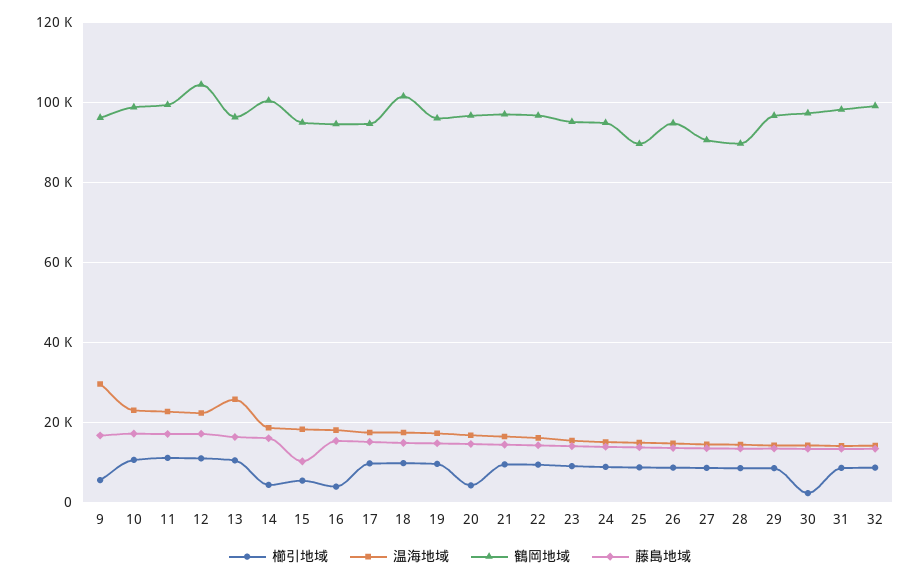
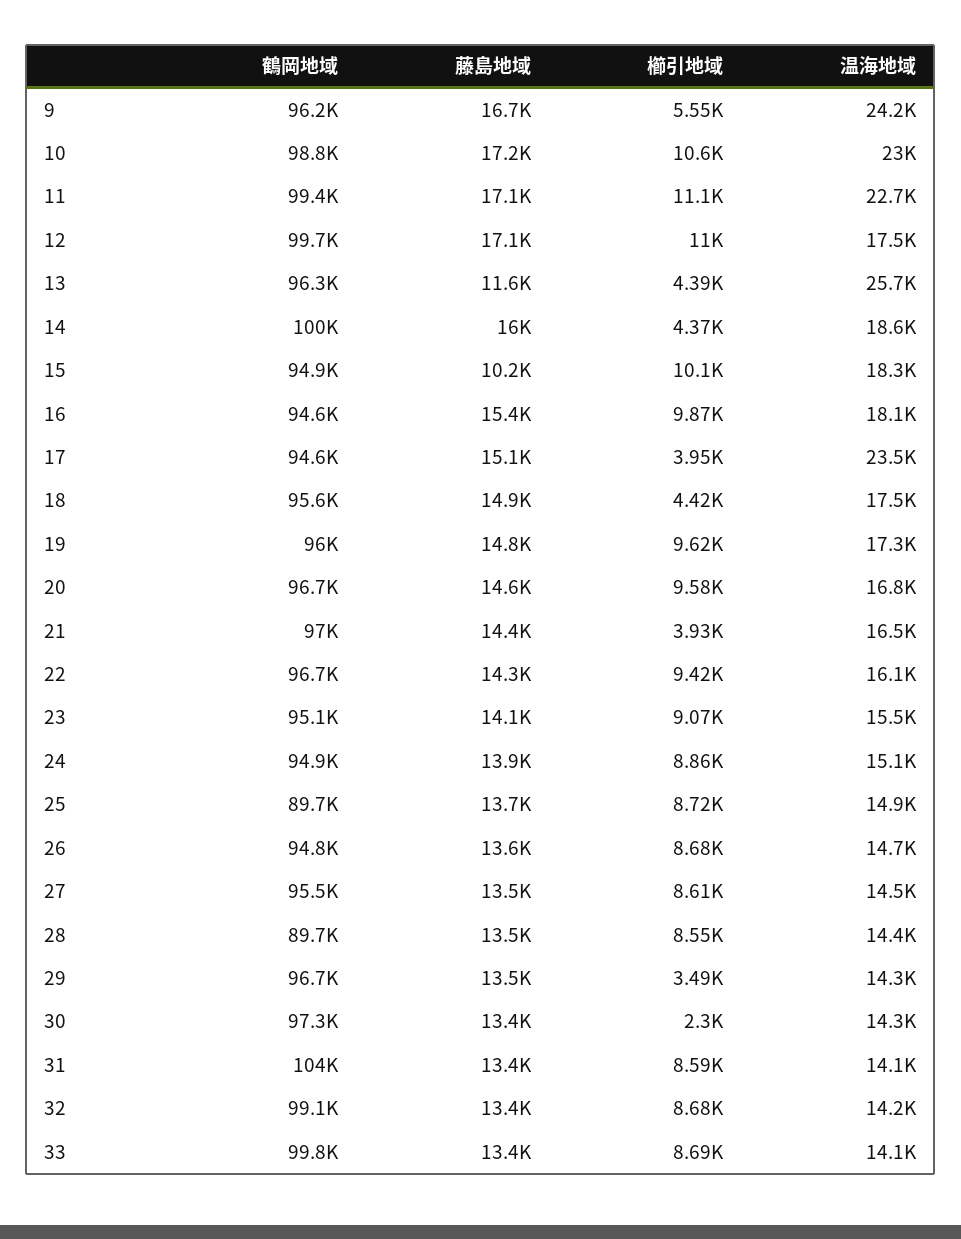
  {
    "櫛引地域": {
      "9": 5550,
      "10": 10600,
      "11": 11100,
      "12": 11000,
-     "13": 10000,
+     "13": 4390,
      "14": 4370,
-     "15": 6000,
+     "15": 10100,
-     "16": 4000,
+     "16": 9870,
-     "17": 10000,
+     "17": 3950,
-     "18": 10000,
+     "18": 4420,
      "19": 9620,
-     "20": 4000,
+     "20": 9580,
-     "21": 10000,
+     "21": 3930,
      "22": 9420,
      "23": 9070,
      "24": 8860,
      "25": 8720,
      "26": 8680,
      "27": 8610,
      "28": 8550,
-     "29": 8000,
+     "29": 3490,
      "30": 2300,
      "31": 8590,
-     "32": 8680
+     "32": 8680,
+     "33": 8690
    },
    "温海地域": {
-     "9": 30000,
+     "9": 24200,
      "10": 23000,
      "11": 22700,
-     "12": 22000,
+     "12": 17500,
      "13": 25700,
      "14": 18600,
      "15": 18300,
      "16": 18100,
-     "17": 18000,
+     "17": 23500,
      "18": 17500,
      "19": 17300,
      "20": 16800,
      "21": 16500,
      "22": 16100,
      "23": 15500,
      "24": 15100,
      "25": 14900,
      "26": 14700,
      "27": 14500,
      "28": 14400,
      "29": 14300,
      "30": 14300,
      "31": 14100,
-     "32": 14200
+     "32": 14200,
+     "33": 14100
    },
    "鶴岡地域": {
      "9": 96200,
      "10": 98800,
      "11": 99400,
-     "12": 104000,
+     "12": 99700,
      "13": 96300,
      "14": 100000,
      "15": 94900,
      "16": 94600,
      "17": 94600,
-     "18": 102000,
+     "18": 95600,
      "19": 96000,
      "20": 96700,
      "21": 97000,
      "22": 96700,
      "23": 95100,
      "24": 94900,
      "25": 89700,
      "26": 94800,
-     "27": 90000,
+     "27": 95500,
      "28": 89700,
      "29": 96700,
      "30": 97300,
-     "31": 98000,
+     "31": 104000,
-     "32": 99100
+     "32": 99100,
+     "33": 99800
    },
    "藤島地域": {
      "9": 16700,
      "10": 17200,
      "11": 17100,
      "12": 17100,
-     "13": 16000,
+     "13": 11600,
      "14": 16000,
      "15": 10200,
      "16": 15400,
      "17": 15100,
      "18": 14900,
      "19": 14800,
      "20": 14600,
      "21": 14400,
      "22": 14300,
      "23": 14100,
      "24": 13900,
      "25": 13700,
      "26": 13600,
      "27": 13500,
      "28": 13500,
      "29": 13500,
      "30": 13400,
      "31": 13400,
-     "32": 13400
+     "32": 13400,
+     "33": 13400
    }
  }

